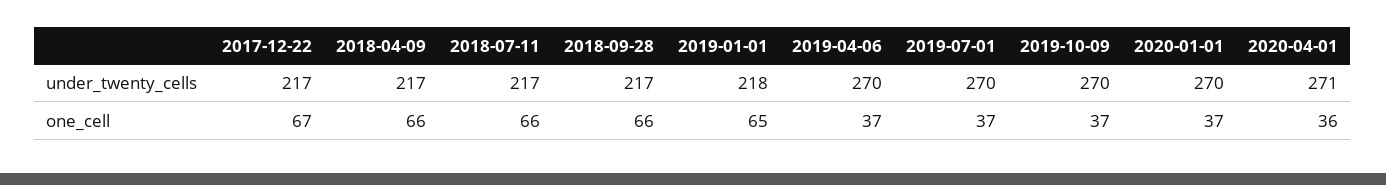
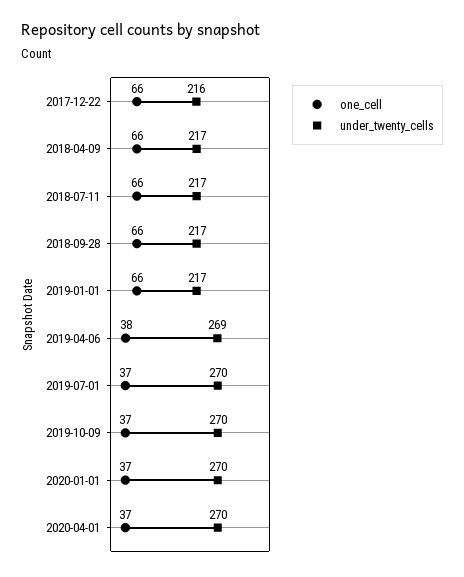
  {
    "under_twenty_cells": {
-     "2017-12-22": 217,
+     "2017-12-22": 216,
      "2018-04-09": 217,
      "2018-07-11": 217,
      "2018-09-28": 217,
-     "2019-01-01": 218,
+     "2019-01-01": 217,
-     "2019-04-06": 270,
+     "2019-04-06": 269,
      "2019-07-01": 270,
      "2019-10-09": 270,
      "2020-01-01": 270,
-     "2020-04-01": 271
+     "2020-04-01": 270
    },
    "one_cell": {
-     "2017-12-22": 67,
+     "2017-12-22": 66,
      "2018-04-09": 66,
      "2018-07-11": 66,
      "2018-09-28": 66,
-     "2019-01-01": 65,
+     "2019-01-01": 66,
-     "2019-04-06": 37,
+     "2019-04-06": 38,
      "2019-07-01": 37,
      "2019-10-09": 37,
      "2020-01-01": 37,
-     "2020-04-01": 36
+     "2020-04-01": 37
    }
  }

